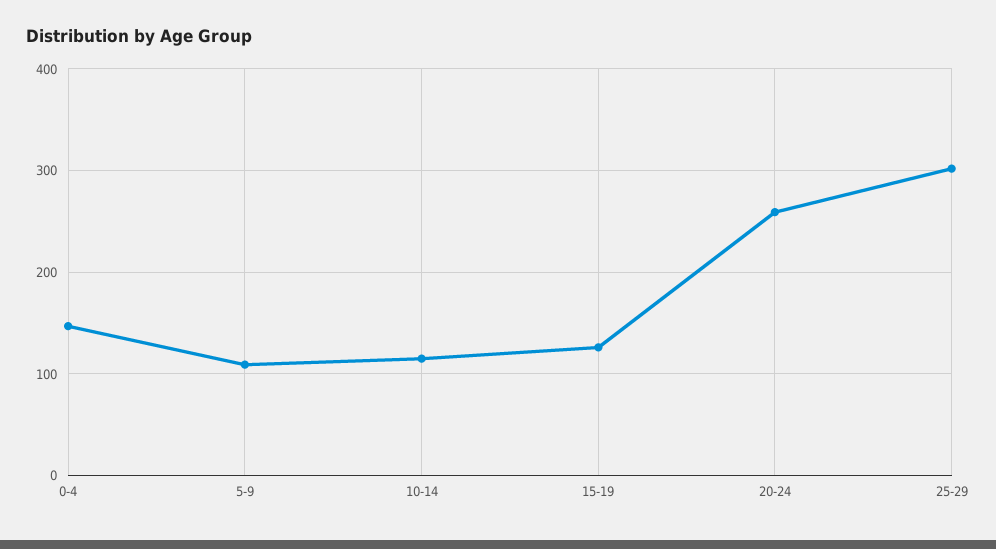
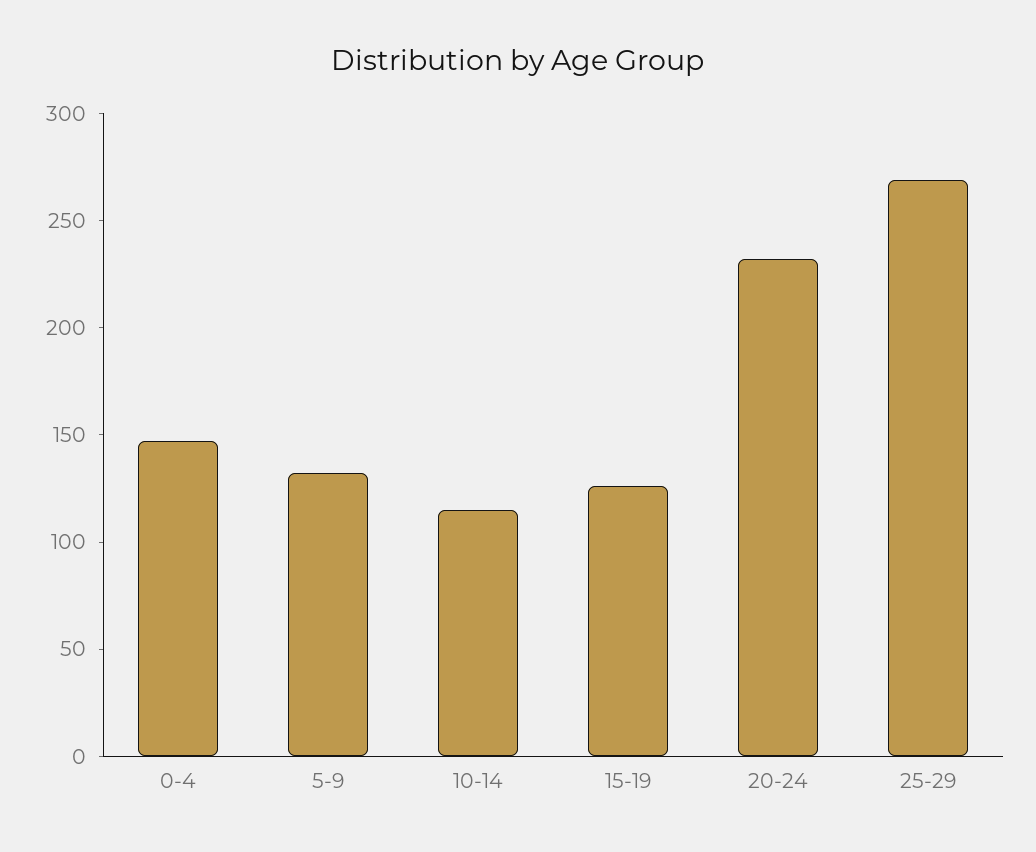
  {
    "0-4": 150,
-   "5-9": 110,
+   "5-9": 130,
    "10-14": 120,
    "15-19": 130,
-   "20-24": 260,
+   "20-24": 230,
-   "25-29": 300
+   "25-29": 270
  }

